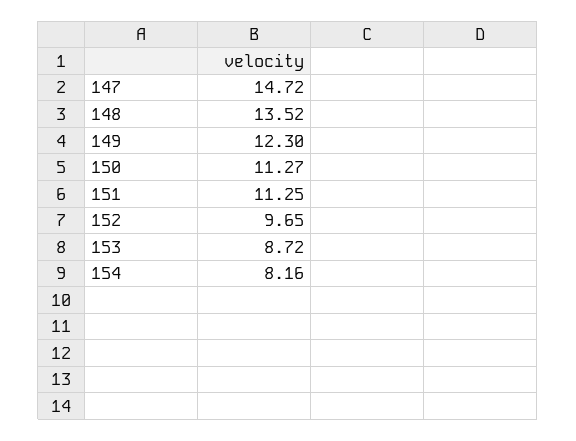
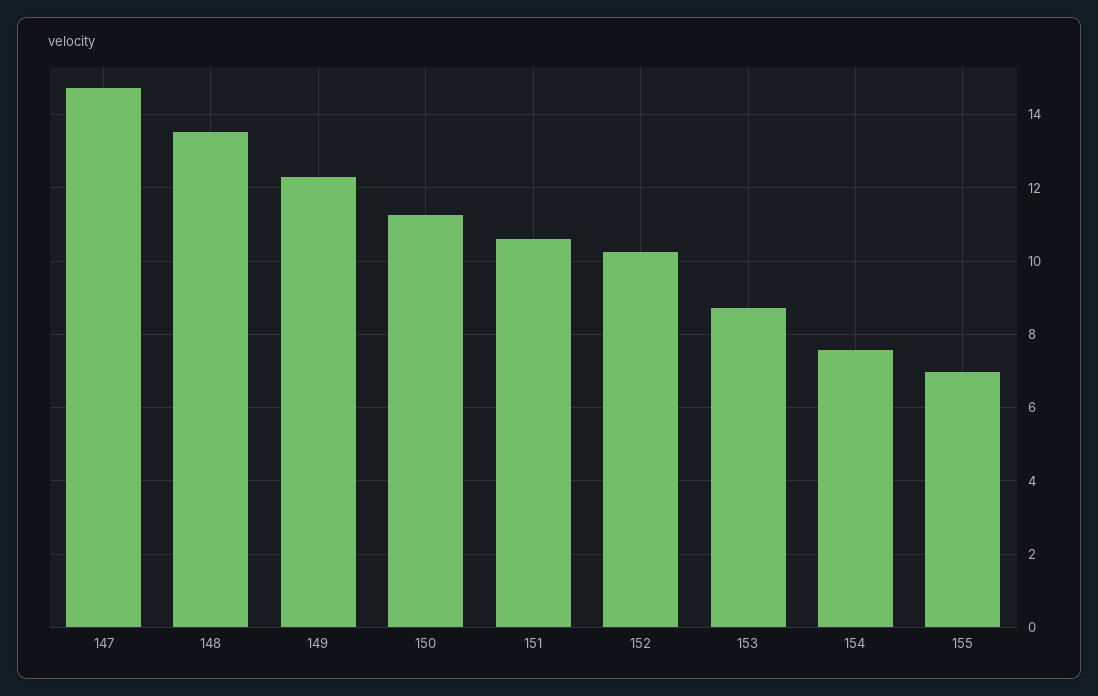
  {
    "147": 14.72,
    "148": 13.52,
    "149": 12.3,
    "150": 11.27,
-   "151": 11.25,
+   "151": 10.6,
-   "152": 9.65,
+   "152": 10.2,
    "153": 8.72,
-   "154": 8.16
+   "154": 7.6,
+   "155": 7
  }

